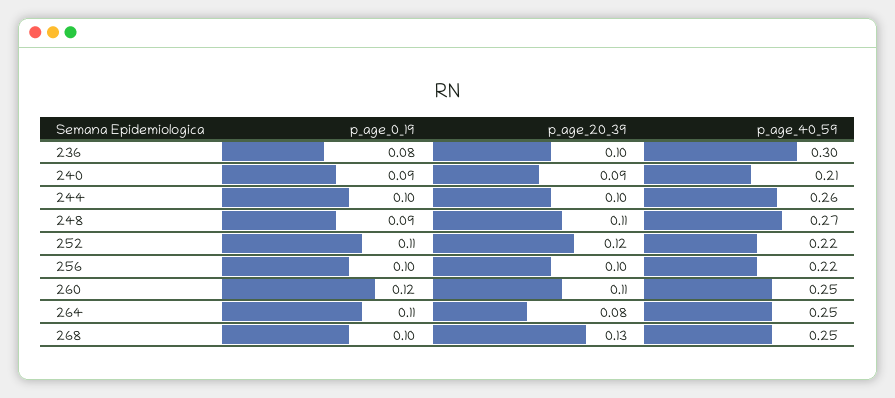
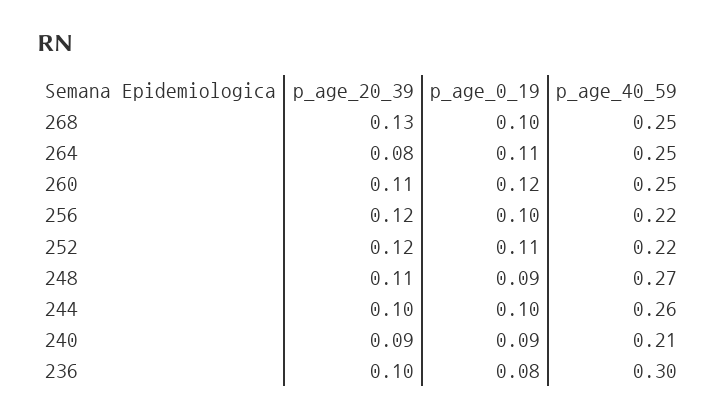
  {
    "p_age_0_19": {
      "236": 0.08,
      "240": 0.09,
      "244": 0.1,
      "248": 0.09,
      "252": 0.11,
      "256": 0.1,
      "260": 0.12,
      "264": 0.11,
      "268": 0.1
    },
    "p_age_20_39": {
      "236": 0.1,
      "240": 0.09,
      "244": 0.1,
      "248": 0.11,
      "252": 0.12,
-     "256": 0.1,
+     "256": 0.12,
      "260": 0.11,
      "264": 0.08,
      "268": 0.13
    },
    "p_age_40_59": {
      "236": 0.3,
      "240": 0.21,
      "244": 0.26,
      "248": 0.27,
      "252": 0.22,
      "256": 0.22,
      "260": 0.25,
      "264": 0.25,
      "268": 0.25
    }
  }

